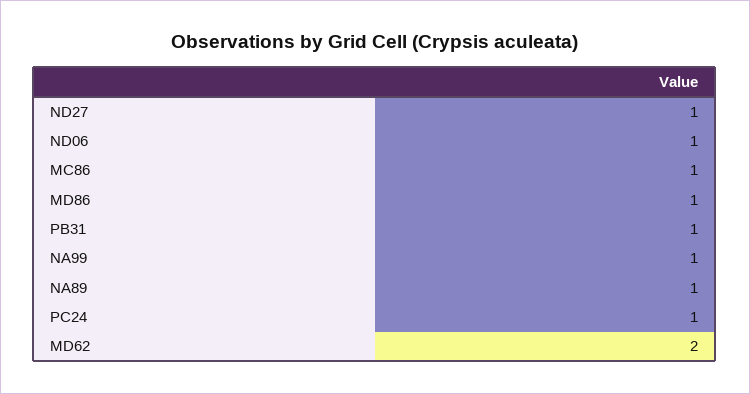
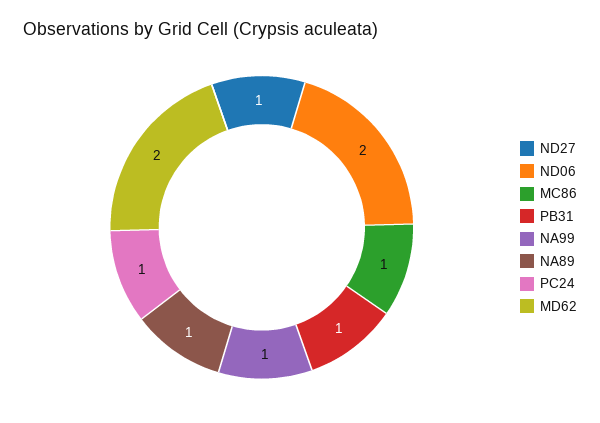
  {
    "ND27": 1,
-   "ND06": 1,
+   "ND06": 2,
    "MC86": 1,
-   "MD86": 1,
    "PB31": 1,
    "NA99": 1,
    "NA89": 1,
    "PC24": 1,
    "MD62": 2
  }

